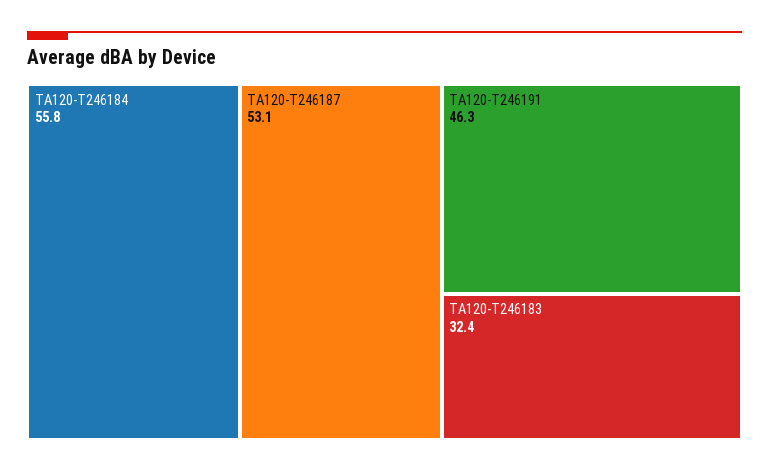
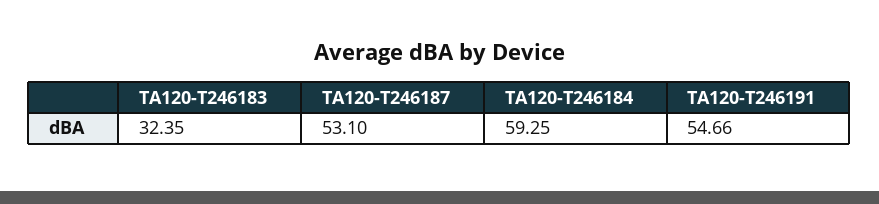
  {
-   "TA120-T246184": 55.8,
+   "TA120-T246184": 59.25,
    "TA120-T246187": 53.1,
-   "TA120-T246191": 46.3,
+   "TA120-T246191": 54.66,
    "TA120-T246183": 32.35
  }

